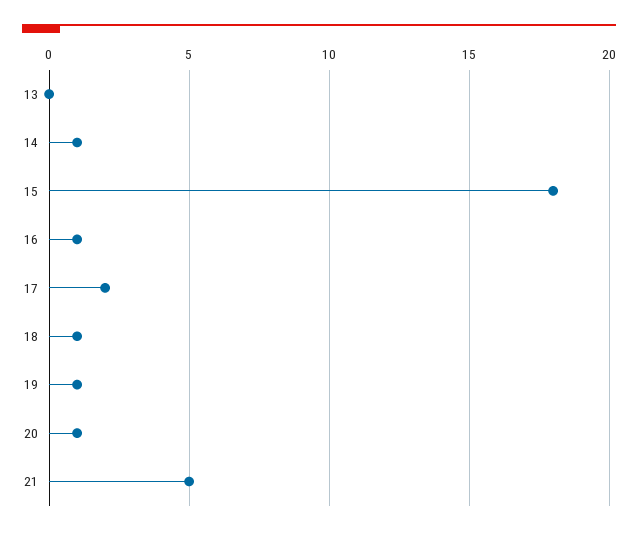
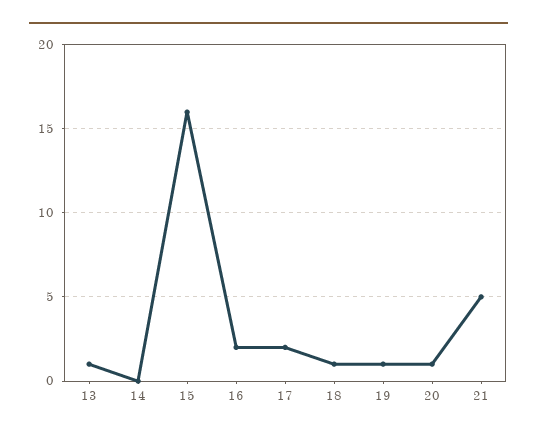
  {
-   "13": 0,
+   "13": 1,
-   "14": 1,
+   "14": 0,
-   "15": 18,
+   "15": 16,
-   "16": 1,
+   "16": 2,
    "17": 2,
    "18": 1,
    "19": 1,
    "20": 1,
    "21": 5
  }

